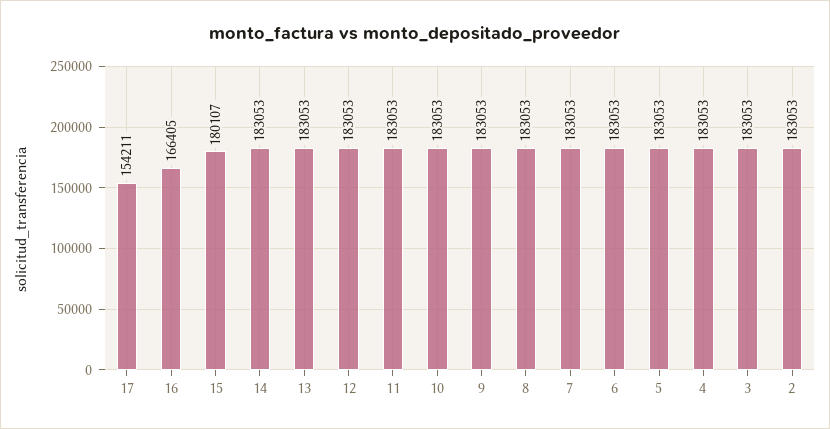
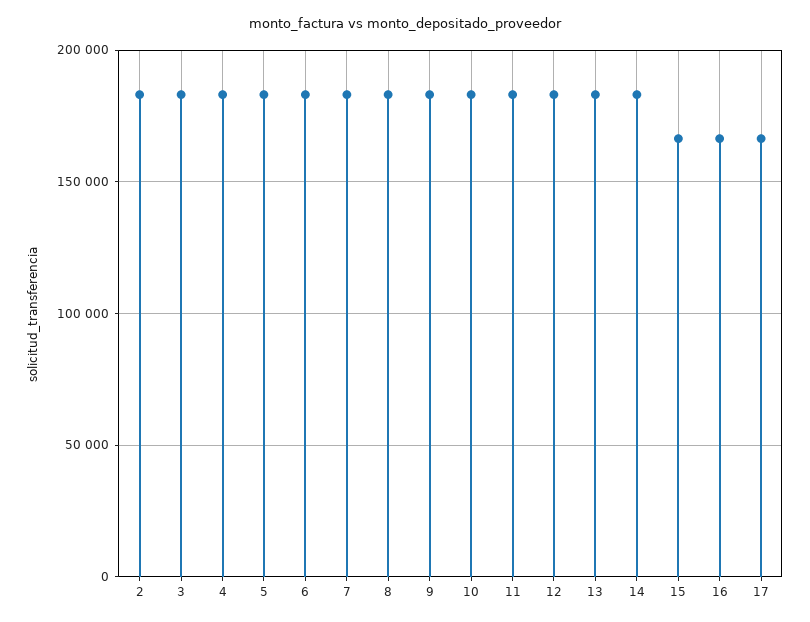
  {
-   "17": 154211,
+   "17": 165000,
    "16": 166405,
-   "15": 180107,
+   "15": 165000,
    "14": 183053,
    "13": 183053,
    "12": 183053,
    "11": 183053,
    "10": 183053,
    "9": 183053,
    "8": 183053,
    "7": 183053,
    "6": 183053,
    "5": 183053,
    "4": 183053,
    "3": 183053,
    "2": 183053
  }

